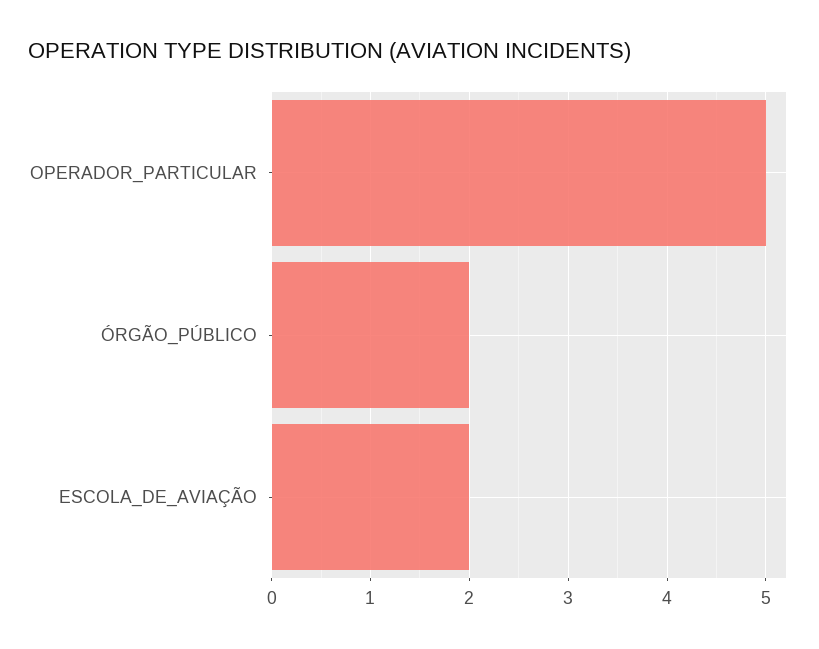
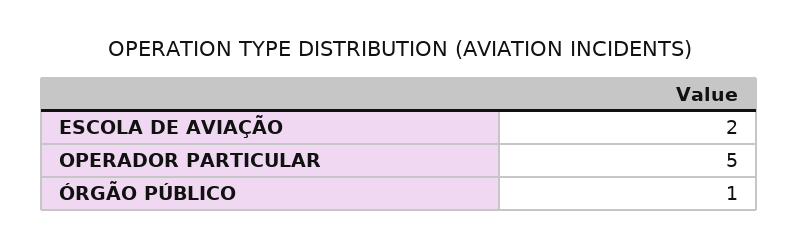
  {
    "OPERADOR_PARTICULAR": 5,
-   "ÓRGÃO_PÚBLICO": 2,
+   "ÓRGÃO_PÚBLICO": 1,
    "ESCOLA_DE_AVIAÇÃO": 2
  }

